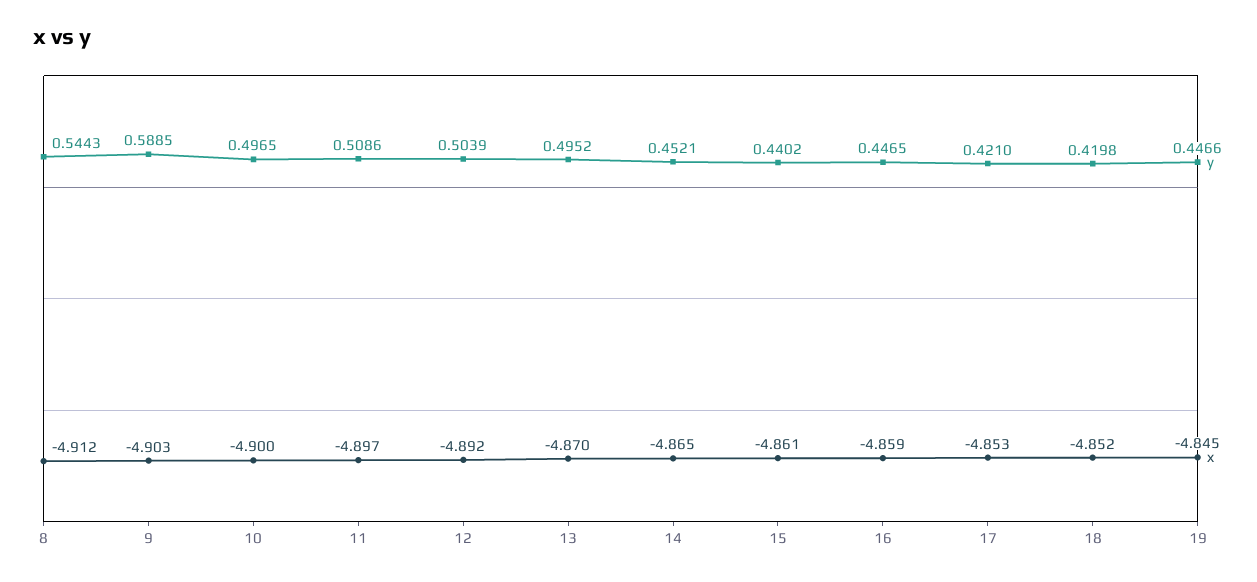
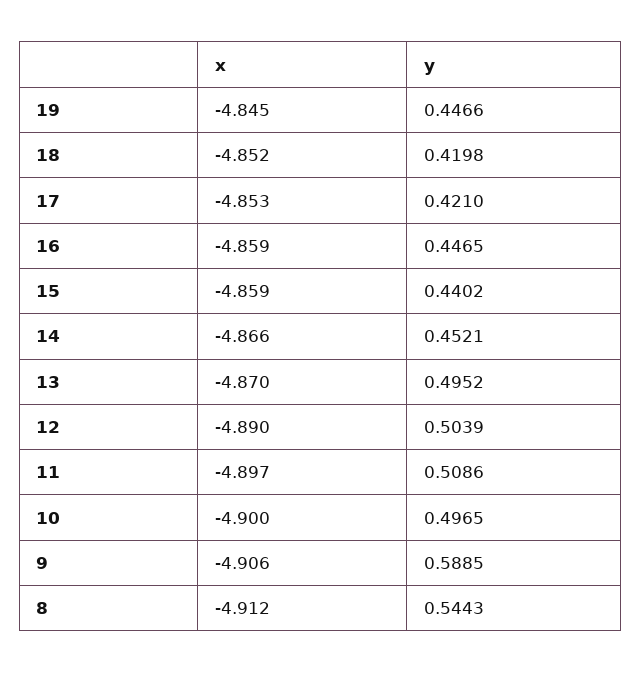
  {
    "y": {
      "8": 0.5443,
      "9": 0.5885,
      "10": 0.4965,
      "11": 0.5086,
      "12": 0.5039,
      "13": 0.4952,
      "14": 0.4521,
      "15": 0.4402,
      "16": 0.4465,
      "17": 0.421,
      "18": 0.4198,
      "19": 0.4466
    },
    "x": {
      "8": -4.912,
-     "9": -4.903,
+     "9": -4.906,
      "10": -4.9,
      "11": -4.897,
-     "12": -4.892,
+     "12": -4.89,
      "13": -4.87,
-     "14": -4.865,
+     "14": -4.866,
-     "15": -4.861,
+     "15": -4.859,
      "16": -4.859,
      "17": -4.853,
      "18": -4.852,
      "19": -4.845
    }
  }

